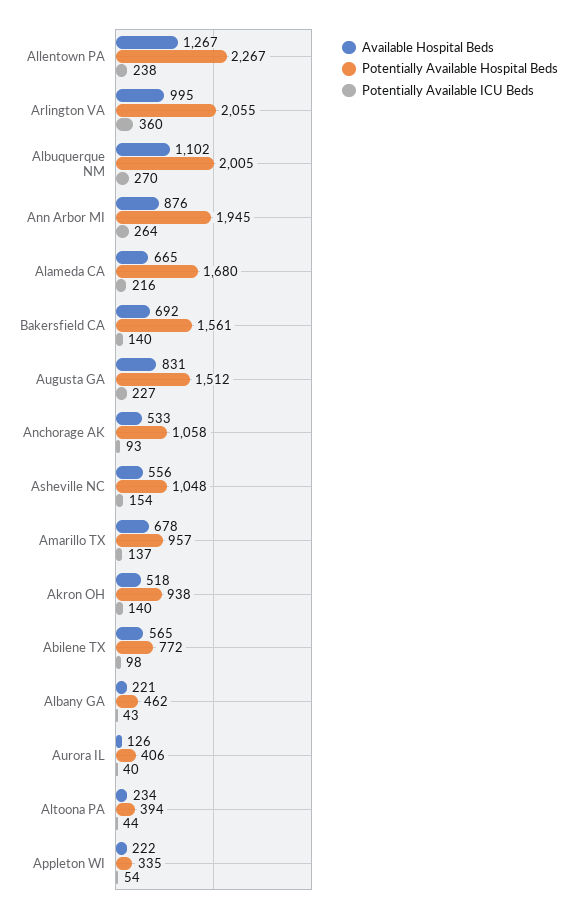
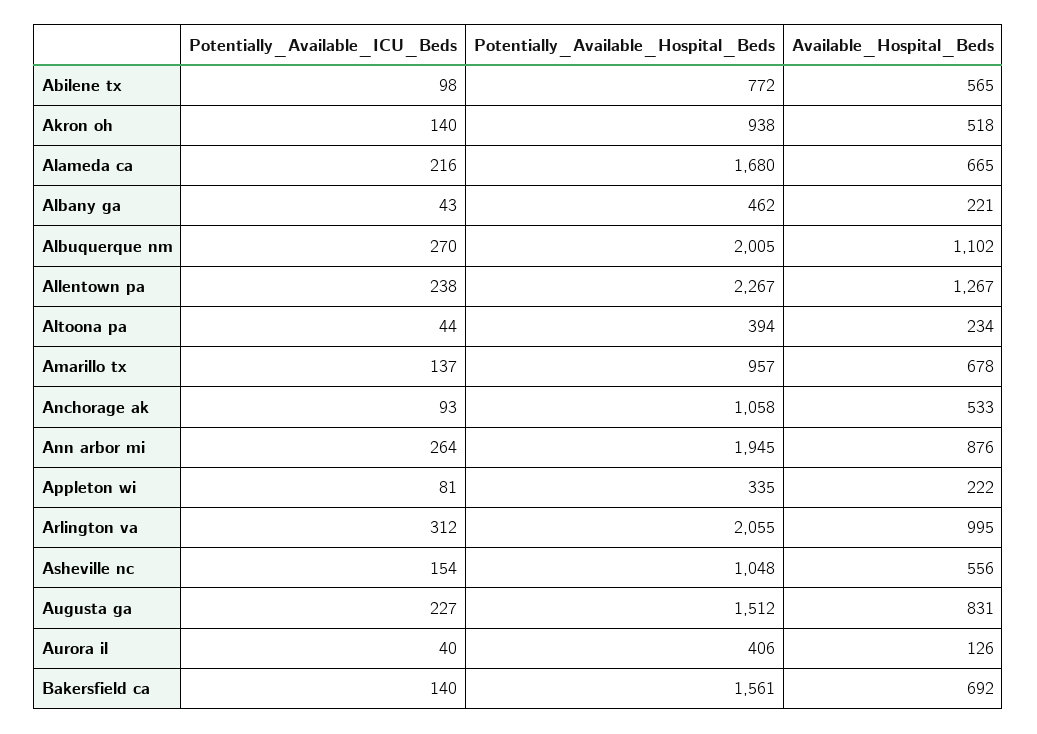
  {
    "Available Hospital Beds": {
      "Allentown PA": 1267,
      "Arlington VA": 995,
      "Albuquerque NM": 1102,
      "Ann Arbor MI": 876,
      "Alameda CA": 665,
      "Bakersfield CA": 692,
      "Augusta GA": 831,
      "Anchorage AK": 533,
      "Asheville NC": 556,
      "Amarillo TX": 678,
      "Akron OH": 518,
      "Abilene TX": 565,
      "Albany GA": 221,
      "Aurora IL": 126,
      "Altoona PA": 234,
      "Appleton WI": 222
    },
    "Potentially Available Hospital Beds": {
      "Allentown PA": 2267,
      "Arlington VA": 2055,
      "Albuquerque NM": 2005,
      "Ann Arbor MI": 1945,
      "Alameda CA": 1680,
      "Bakersfield CA": 1561,
      "Augusta GA": 1512,
      "Anchorage AK": 1058,
      "Asheville NC": 1048,
      "Amarillo TX": 957,
      "Akron OH": 938,
      "Abilene TX": 772,
      "Albany GA": 462,
      "Aurora IL": 406,
      "Altoona PA": 394,
      "Appleton WI": 335
    },
    "Potentially Available ICU Beds": {
      "Allentown PA": 238,
-     "Arlington VA": 360,
+     "Arlington VA": 312,
      "Albuquerque NM": 270,
      "Ann Arbor MI": 264,
      "Alameda CA": 216,
      "Bakersfield CA": 140,
      "Augusta GA": 227,
      "Anchorage AK": 93,
      "Asheville NC": 154,
      "Amarillo TX": 137,
      "Akron OH": 140,
      "Abilene TX": 98,
      "Albany GA": 43,
      "Aurora IL": 40,
      "Altoona PA": 44,
-     "Appleton WI": 54
+     "Appleton WI": 81
    }
  }

